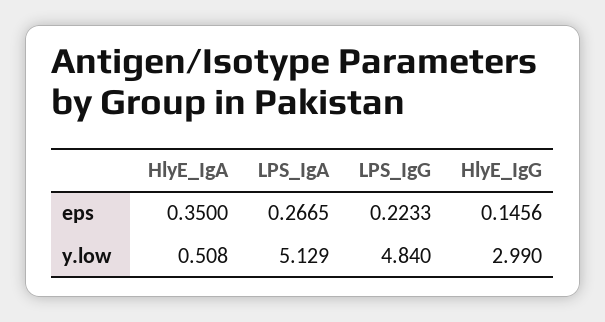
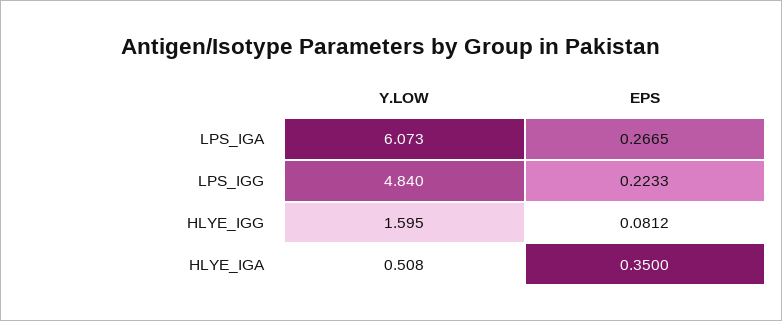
  {
    "HlyE_IgA": {
      "eps": 0.35,
      "y.low": 0.508
    },
    "LPS_IgA": {
      "eps": 0.2665,
-     "y.low": 5.129
+     "y.low": 6.073
    },
    "LPS_IgG": {
      "eps": 0.2233,
      "y.low": 4.84
    },
    "HlyE_IgG": {
-     "eps": 0.1456,
+     "eps": 0.0812,
-     "y.low": 2.99
+     "y.low": 1.595
    }
  }

